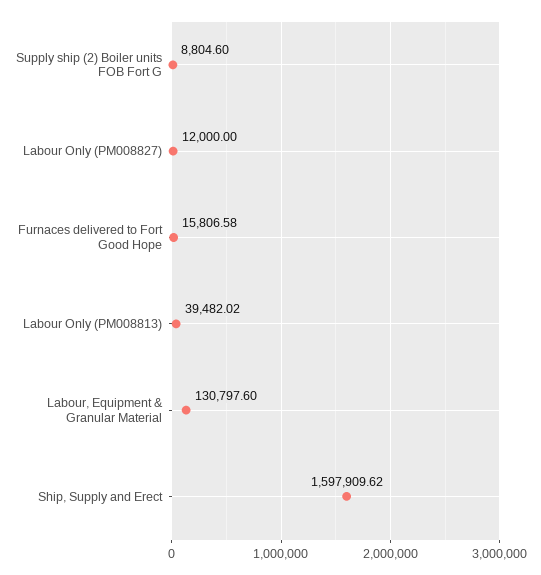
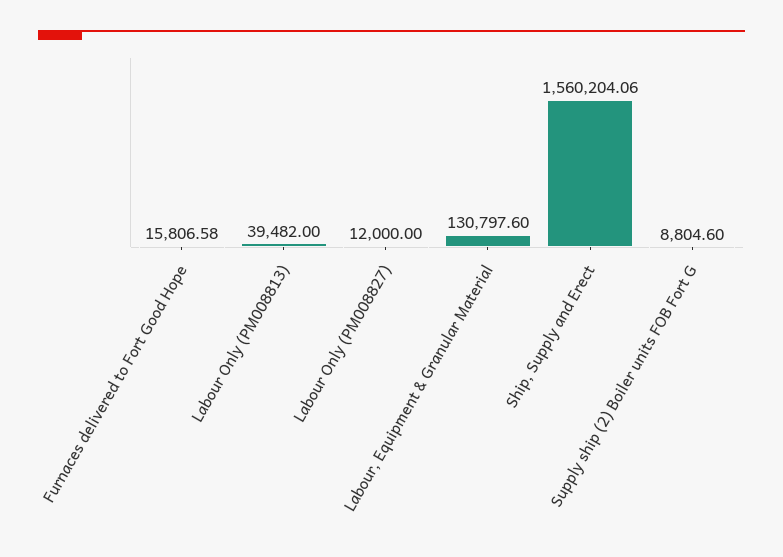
  {
    "Supply ship (2) Boiler units FOB Fort G": 8804.6,
    "Labour Only (PM008827)": 12000,
    "Furnaces delivered to Fort Good Hope": 15806.58,
-   "Labour Only (PM008813)": 39482.02,
+   "Labour Only (PM008813)": 39482,
    "Labour, Equipment & Granular Material": 130797.6,
-   "Ship, Supply and Erect": 1597909.62
+   "Ship, Supply and Erect": 1560204.06
  }

